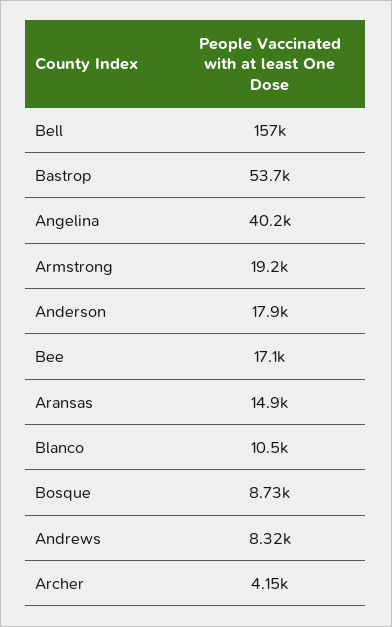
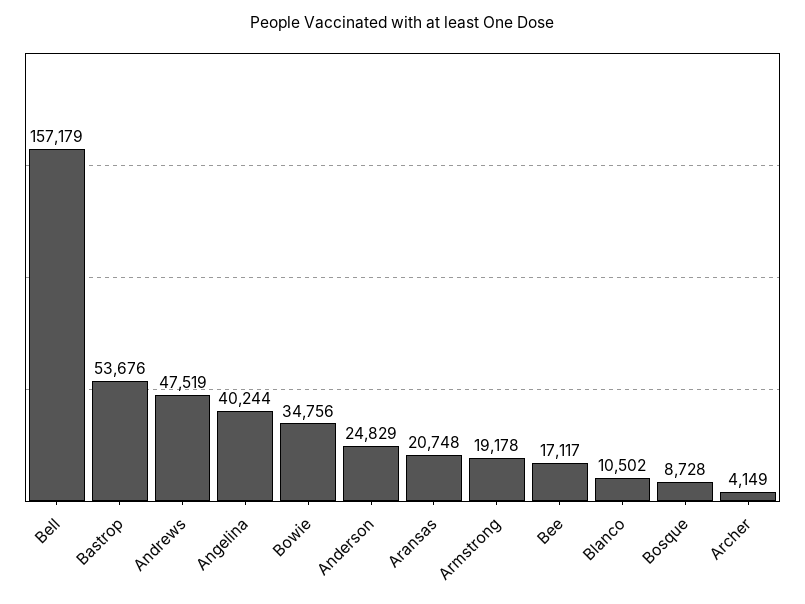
  {
    "Bell": 157179,
    "Bastrop": 53676,
    "Angelina": 40244,
    "Armstrong": 19178,
-   "Anderson": 17900,
+   "Anderson": 24829,
    "Bee": 17117,
-   "Aransas": 14900,
+   "Aransas": 20748,
    "Blanco": 10502,
    "Bosque": 8728,
-   "Andrews": 8320,
+   "Andrews": 47519,
-   "Archer": 4149
+   "Archer": 4149,
+   "Bowie": 34756
  }

